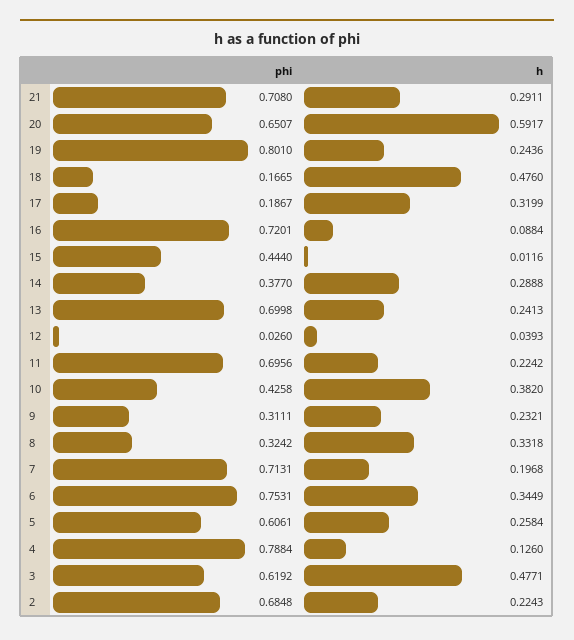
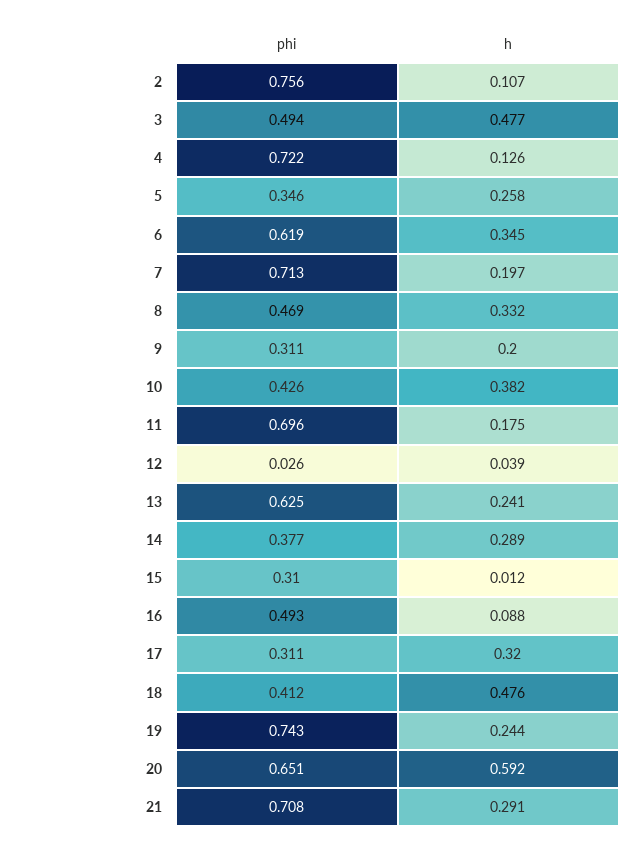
  {
    "phi": {
      "21": 0.708,
      "20": 0.6507,
-     "19": 0.801,
+     "19": 0.743,
-     "18": 0.1665,
+     "18": 0.412,
-     "17": 0.1867,
+     "17": 0.311,
-     "16": 0.7201,
+     "16": 0.493,
-     "15": 0.444,
+     "15": 0.31,
      "14": 0.377,
-     "13": 0.6998,
+     "13": 0.625,
      "12": 0.026,
      "11": 0.6956,
      "10": 0.4258,
      "9": 0.3111,
-     "8": 0.3242,
+     "8": 0.469,
      "7": 0.7131,
-     "6": 0.7531,
+     "6": 0.619,
-     "5": 0.6061,
+     "5": 0.346,
-     "4": 0.7884,
+     "4": 0.722,
-     "3": 0.6192,
+     "3": 0.494,
-     "2": 0.6848
+     "2": 0.756
    },
    "h": {
      "21": 0.2911,
      "20": 0.5917,
      "19": 0.2436,
      "18": 0.476,
      "17": 0.3199,
      "16": 0.0884,
      "15": 0.0116,
      "14": 0.2888,
      "13": 0.2413,
      "12": 0.0393,
-     "11": 0.2242,
+     "11": 0.175,
      "10": 0.382,
-     "9": 0.2321,
+     "9": 0.2,
      "8": 0.3318,
      "7": 0.1968,
      "6": 0.3449,
      "5": 0.2584,
      "4": 0.126,
      "3": 0.4771,
-     "2": 0.2243
+     "2": 0.107
    }
  }

